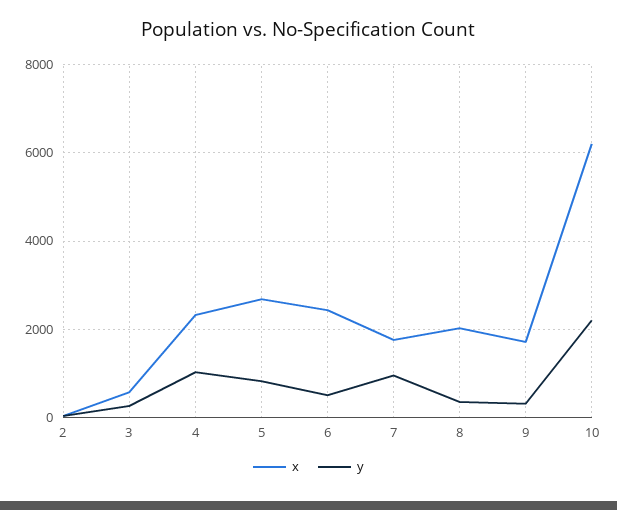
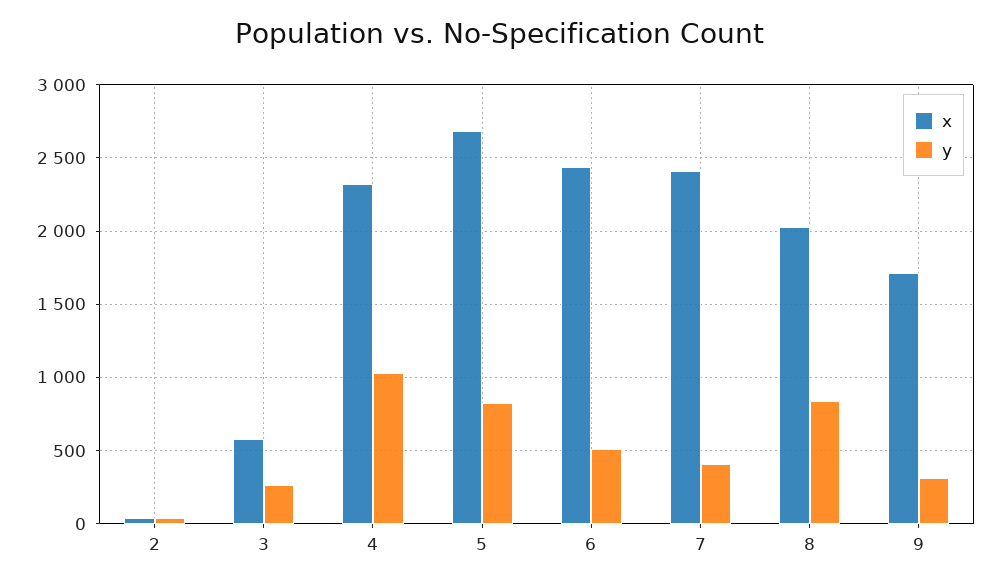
  {
    "x": {
      "2": 50,
      "3": 600,
      "4": 2350,
      "5": 2700,
      "6": 2450,
-     "7": 1800,
+     "7": 2400,
      "8": 2050,
-     "9": 1700,
+     "9": 1700
-     "10": 6200
    },
    "y": {
      "2": 50,
      "3": 250,
      "4": 1050,
      "5": 800,
      "6": 500,
-     "7": 1000,
+     "7": 400,
-     "8": 400,
+     "8": 850,
-     "9": 300,
+     "9": 300
-     "10": 2200
    }
  }

